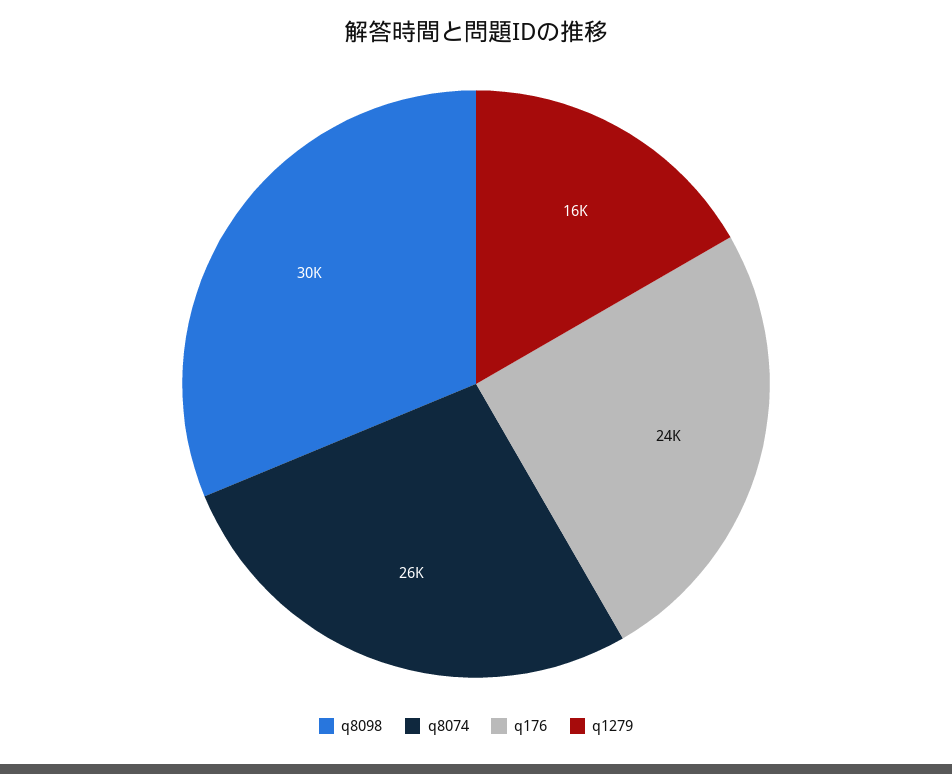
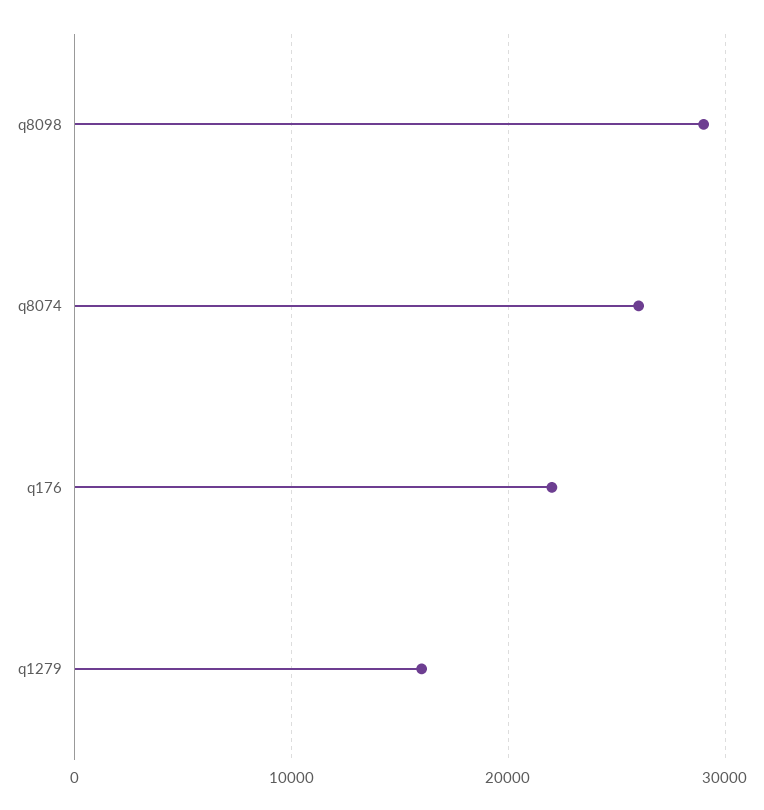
  {
-   "q8098": 30000,
+   "q8098": 29000,
    "q8074": 26000,
-   "q176": 24000,
+   "q176": 22000,
    "q1279": 16000
  }

